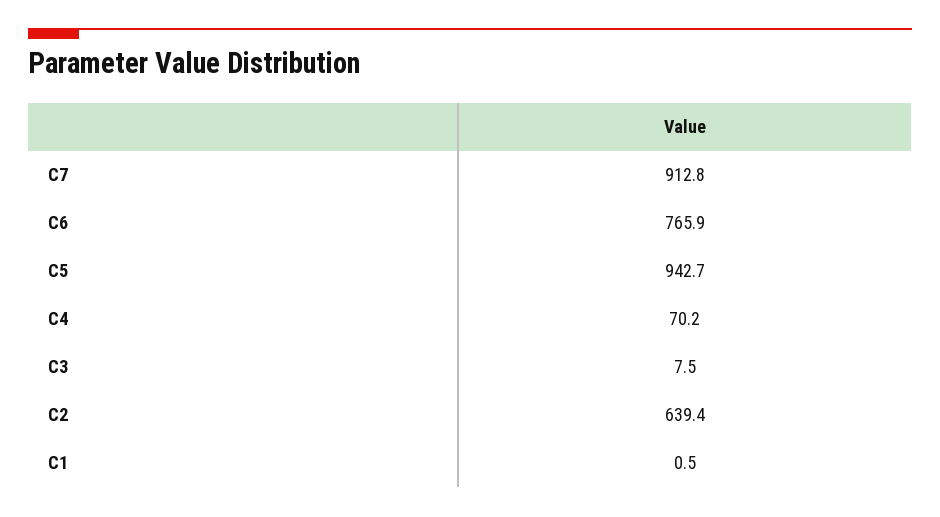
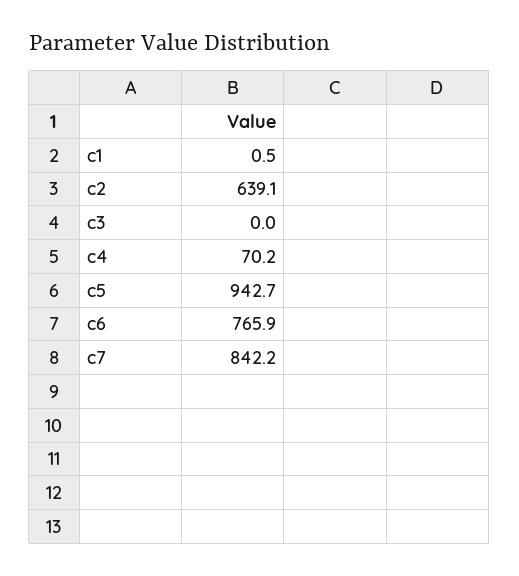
  {
-   "C7": 912.8,
+   "C7": 842.2,
    "C6": 765.9,
    "C5": 942.7,
    "C4": 70.2,
-   "C3": 7.5,
+   "C3": 0,
-   "C2": 639.4,
+   "C2": 639.1,
    "C1": 0.5
  }

